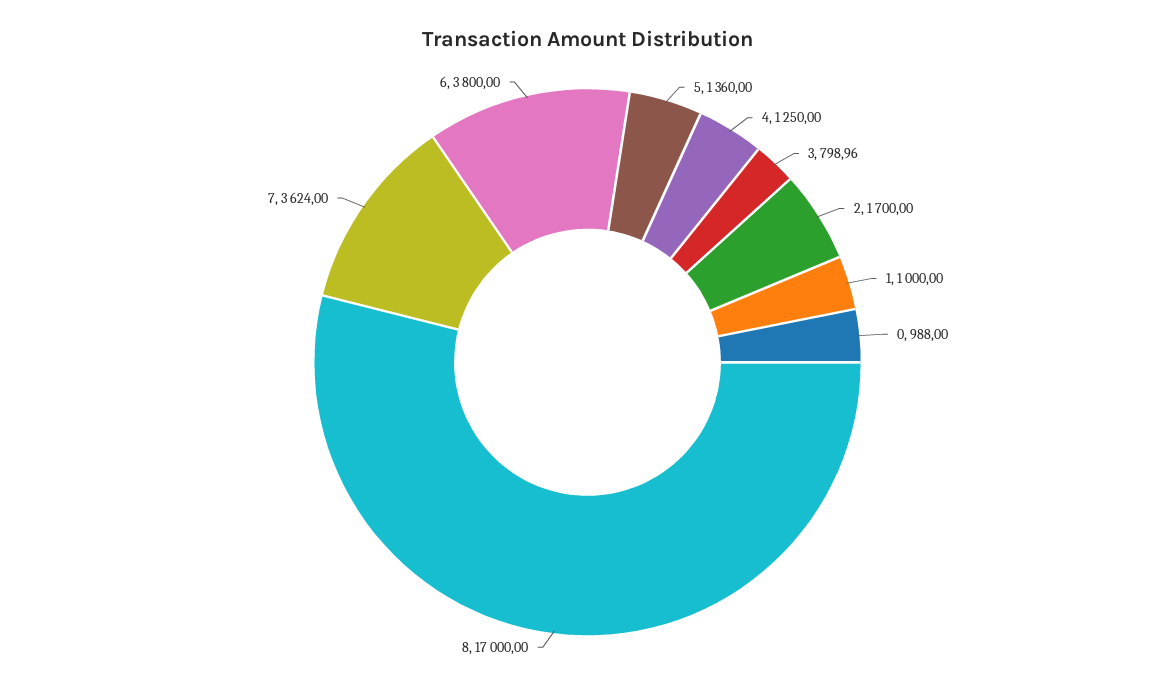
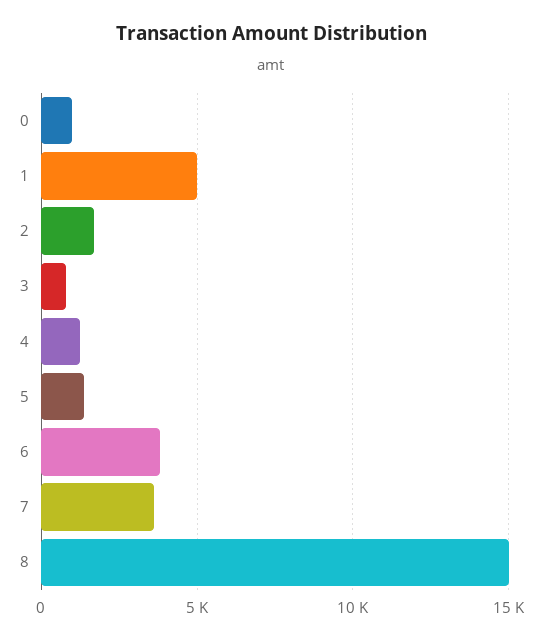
  {
    "5": 1360,
    "4": 1250,
    "3": 798.96,
    "2": 1700,
-   "1": 1000,
+   "1": 5000,
    "0": 988,
-   "8": 17000,
+   "8": 15000,
    "7": 3624,
    "6": 3800
  }

